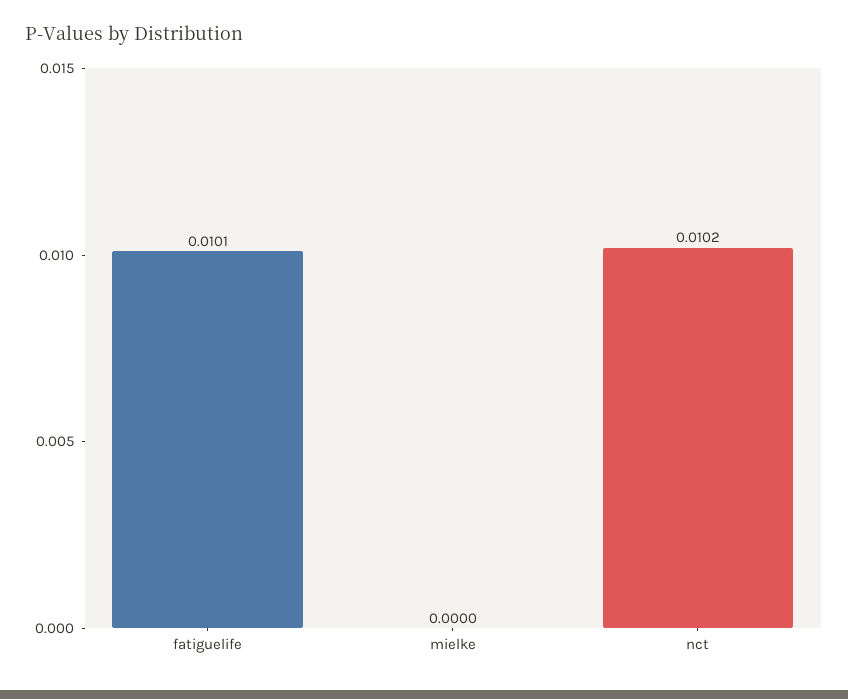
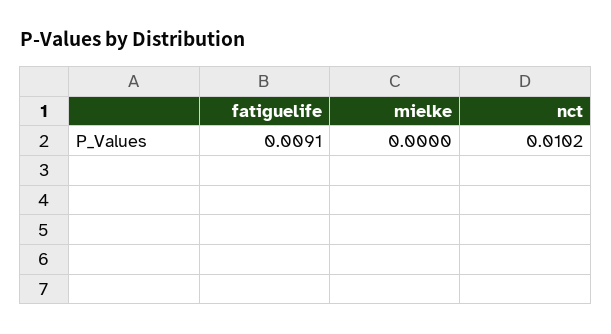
  {
-   "fatiguelife": 0.0101,
+   "fatiguelife": 0.0091,
    "mielke": 0,
    "nct": 0.0102
  }

